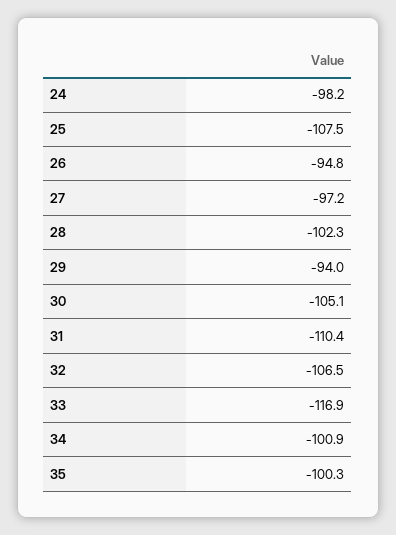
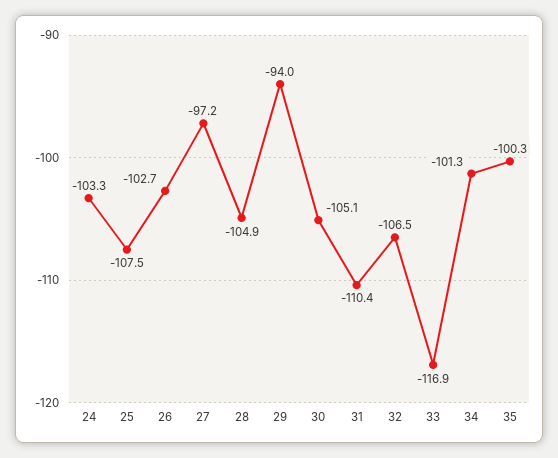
  {
-   "24": -98.2,
+   "24": -103.3,
    "25": -107.5,
-   "26": -94.8,
+   "26": -102.7,
    "27": -97.2,
-   "28": -102.3,
+   "28": -104.9,
    "29": -94,
    "30": -105.1,
    "31": -110.4,
    "32": -106.5,
    "33": -116.9,
-   "34": -100.9,
+   "34": -101.3,
    "35": -100.3
  }

